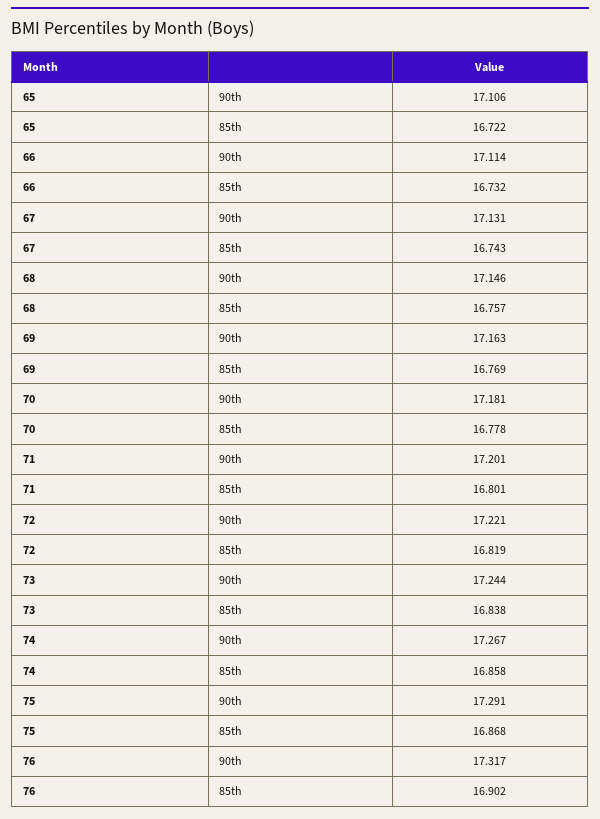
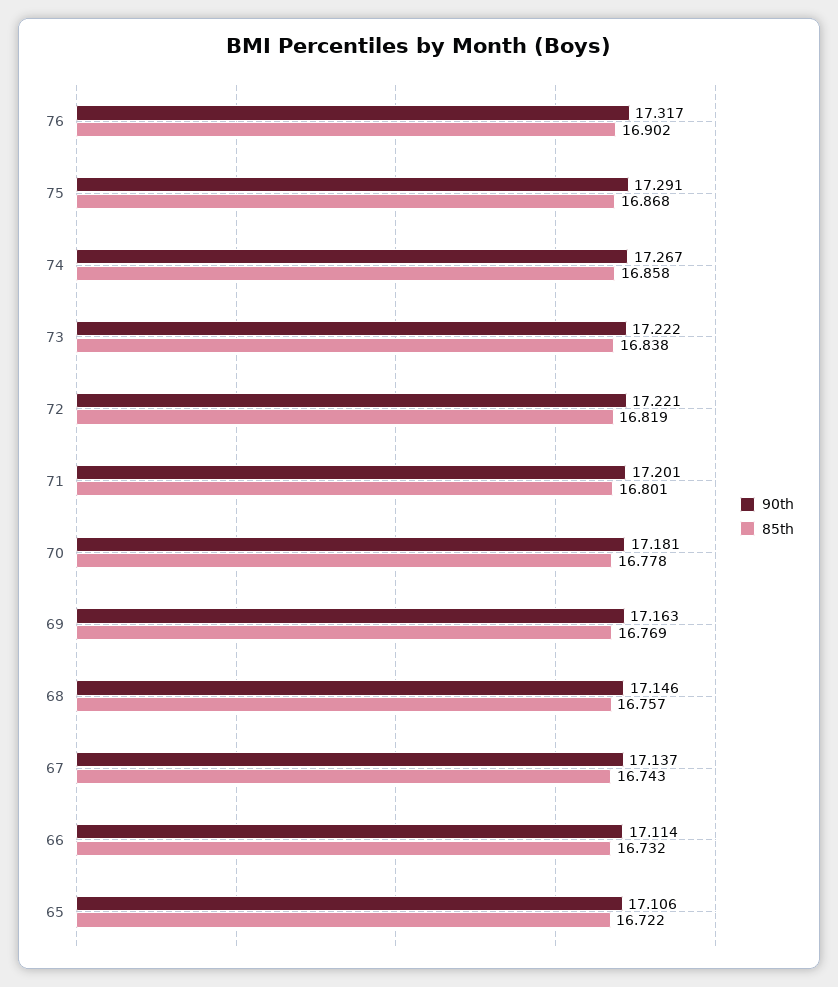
  {
    "90th": {
      "65": 17.106,
      "66": 17.114,
-     "67": 17.131,
+     "67": 17.137,
      "68": 17.146,
      "69": 17.163,
      "70": 17.181,
      "71": 17.201,
      "72": 17.221,
-     "73": 17.244,
+     "73": 17.222,
      "74": 17.267,
      "75": 17.291,
      "76": 17.317
    },
    "85th": {
      "65": 16.722,
      "66": 16.732,
      "67": 16.743,
      "68": 16.757,
      "69": 16.769,
      "70": 16.778,
      "71": 16.801,
      "72": 16.819,
      "73": 16.838,
      "74": 16.858,
      "75": 16.868,
      "76": 16.902
    }
  }

